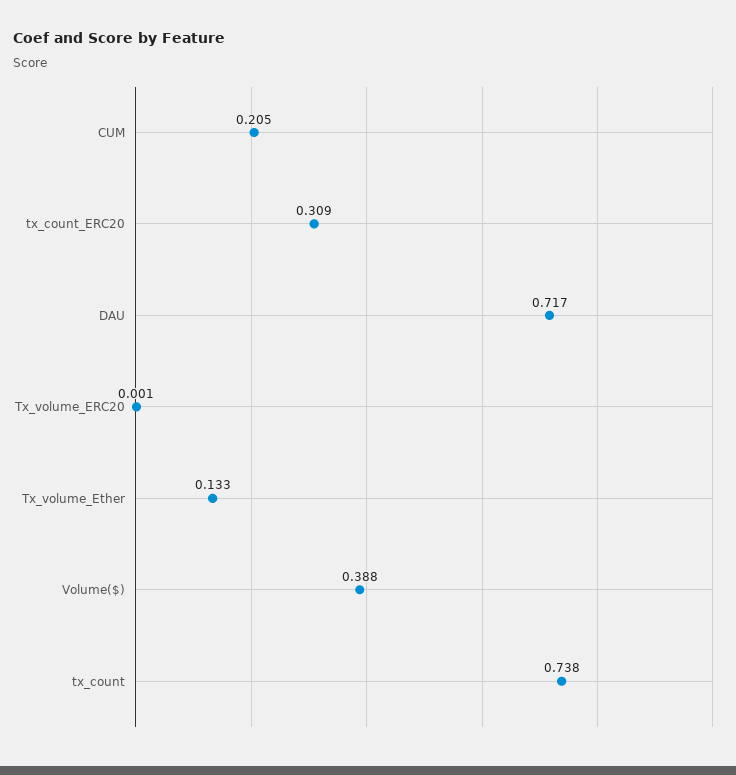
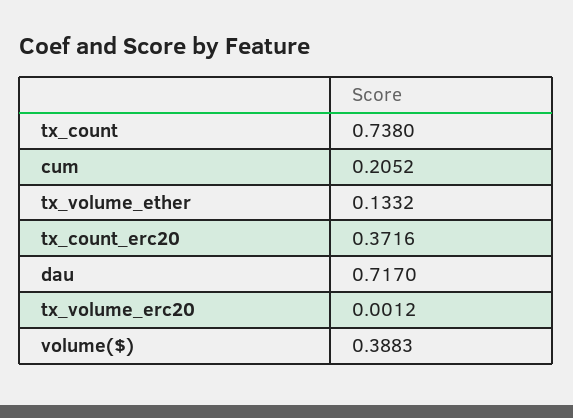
  {
    "CUM": 0.2052,
-   "tx_count_ERC20": 0.309,
+   "tx_count_ERC20": 0.3716,
    "DAU": 0.717,
    "Tx_volume_ERC20": 0.0012,
    "Tx_volume_Ether": 0.1332,
    "Volume($)": 0.3883,
    "tx_count": 0.738
  }

